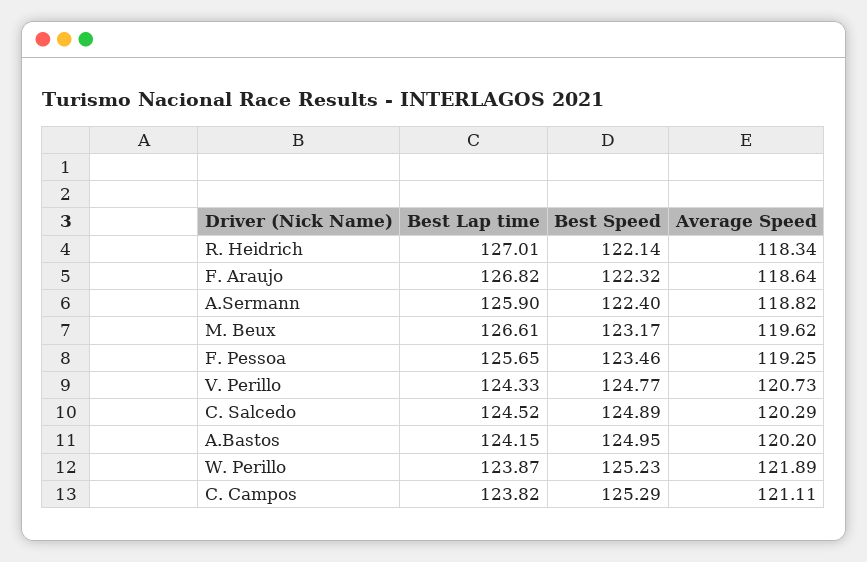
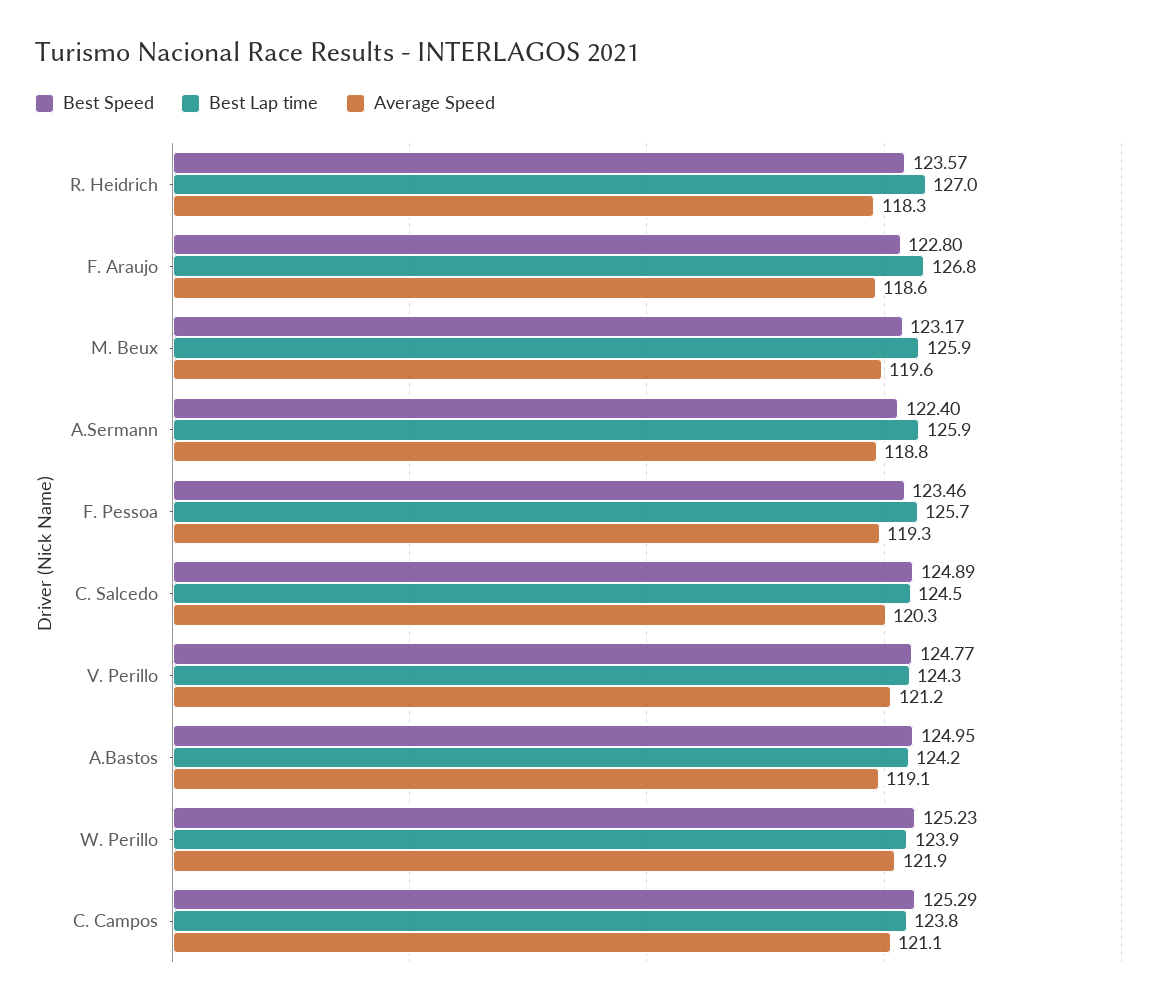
  {
    "Best Lap time": {
      "R. Heidrich": 127.01,
      "F. Araujo": 126.82,
      "A.Sermann": 125.9,
-     "M. Beux": 126.61,
+     "M. Beux": 125.9,
      "F. Pessoa": 125.65,
      "V. Perillo": 124.33,
      "C. Salcedo": 124.52,
      "A.Bastos": 124.15,
      "W. Perillo": 123.87,
      "C. Campos": 123.82
    },
    "Best Speed": {
-     "R. Heidrich": 122.14,
+     "R. Heidrich": 123.57,
-     "F. Araujo": 122.32,
+     "F. Araujo": 122.8,
      "A.Sermann": 122.4,
      "M. Beux": 123.17,
      "F. Pessoa": 123.46,
      "V. Perillo": 124.77,
      "C. Salcedo": 124.89,
      "A.Bastos": 124.95,
      "W. Perillo": 125.23,
      "C. Campos": 125.29
    },
    "Average Speed": {
      "R. Heidrich": 118.34,
      "F. Araujo": 118.64,
      "A.Sermann": 118.82,
      "M. Beux": 119.62,
      "F. Pessoa": 119.25,
-     "V. Perillo": 120.73,
+     "V. Perillo": 121.2,
      "C. Salcedo": 120.29,
-     "A.Bastos": 120.2,
+     "A.Bastos": 119.1,
      "W. Perillo": 121.89,
      "C. Campos": 121.11
    }
  }

